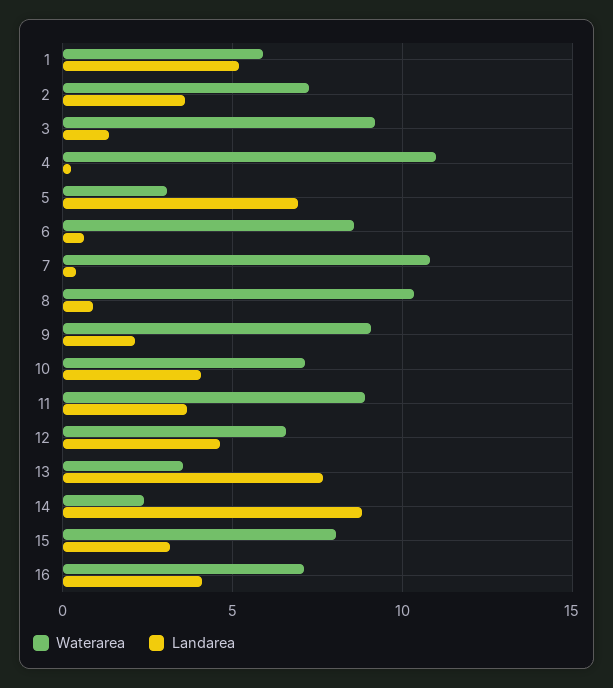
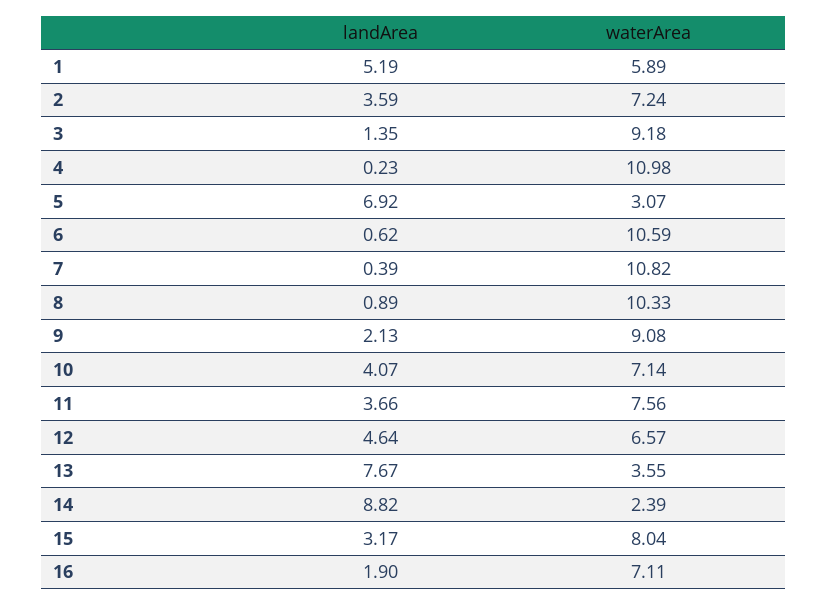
  {
    "Waterarea": {
      "1": 5.89,
      "2": 7.24,
      "3": 9.18,
      "4": 10.98,
      "5": 3.07,
-     "6": 8.5,
+     "6": 10.59,
      "7": 10.82,
      "8": 10.33,
      "9": 9.08,
      "10": 7.14,
-     "11": 9,
+     "11": 7.56,
      "12": 6.57,
      "13": 3.55,
      "14": 2.39,
      "15": 8.04,
      "16": 7.11
    },
    "Landarea": {
      "1": 5.19,
      "2": 3.59,
      "3": 1.35,
      "4": 0.23,
      "5": 6.92,
      "6": 0.62,
      "7": 0.39,
      "8": 0.89,
      "9": 2.13,
      "10": 4.07,
      "11": 3.66,
      "12": 4.64,
      "13": 7.67,
      "14": 8.82,
      "15": 3.17,
-     "16": 4
+     "16": 1.9
    }
  }

